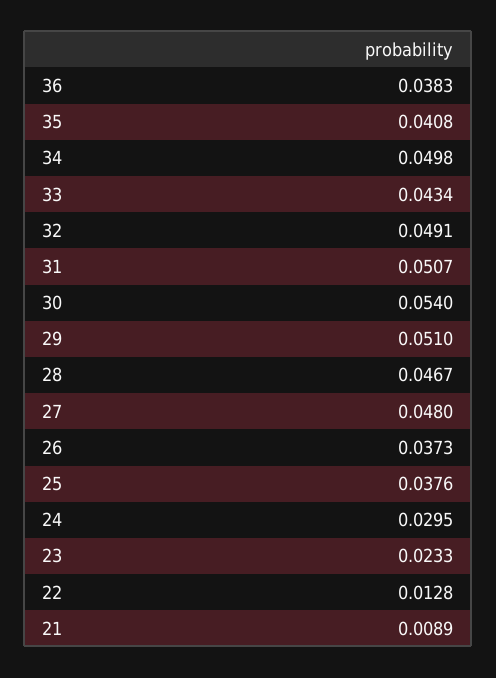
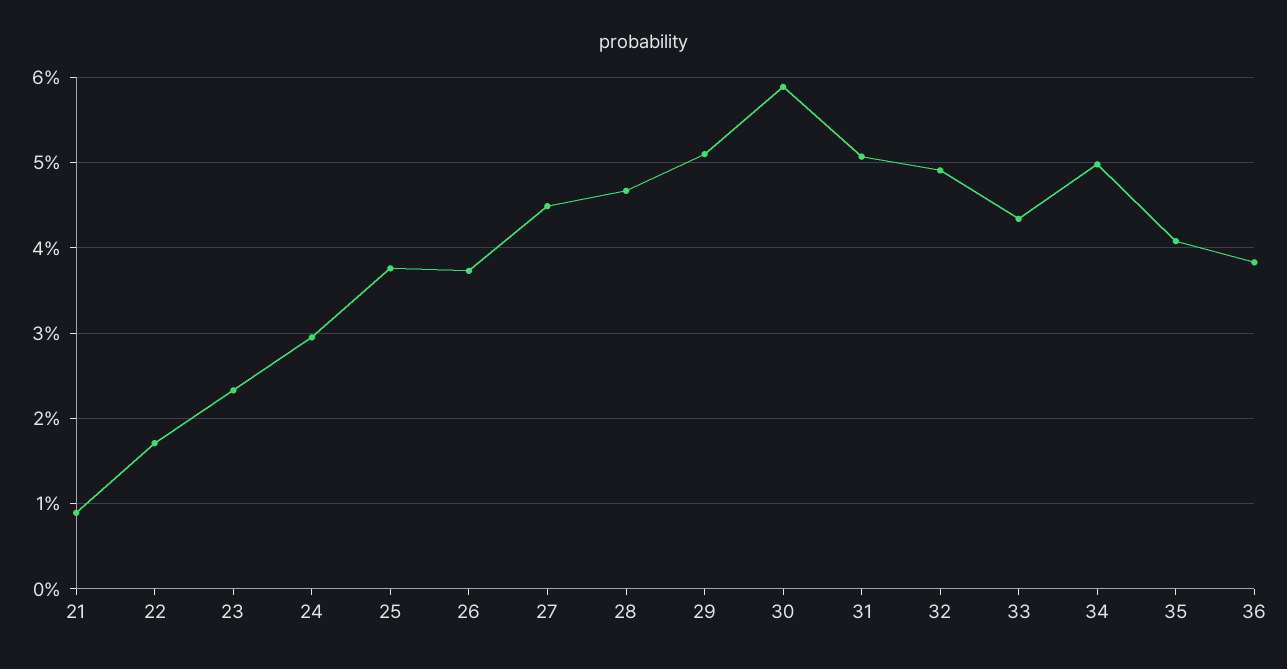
  {
    "36": 0.0383,
    "35": 0.0408,
    "34": 0.0498,
    "33": 0.0434,
    "32": 0.0491,
    "31": 0.0507,
-   "30": 0.054,
+   "30": 0.059,
    "29": 0.051,
    "28": 0.0467,
-   "27": 0.048,
+   "27": 0.045,
    "26": 0.0373,
    "25": 0.0376,
    "24": 0.0295,
    "23": 0.0233,
-   "22": 0.0128,
+   "22": 0.017,
    "21": 0.0089
  }

